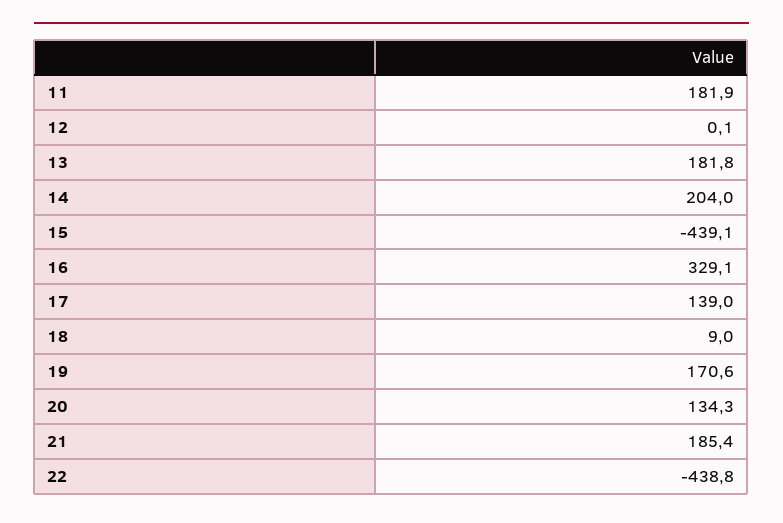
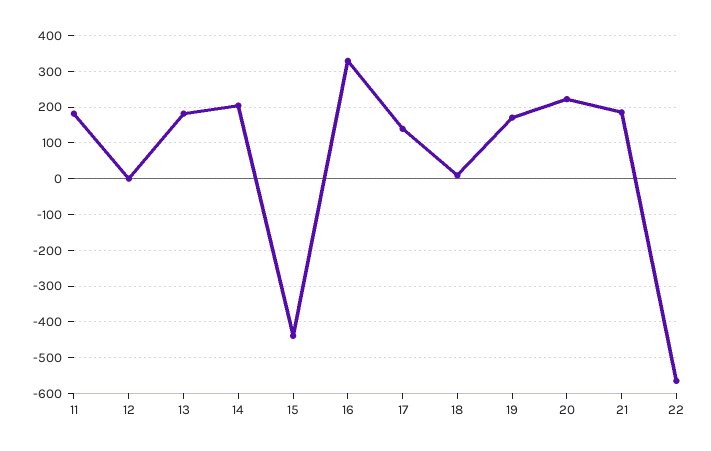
  {
    "11": 181.9,
    "12": 0.1,
    "13": 181.8,
    "14": 204,
    "15": -439.1,
    "16": 329.1,
    "17": 139,
    "18": 9,
    "19": 170.6,
-   "20": 134.3,
+   "20": 220,
    "21": 185.4,
-   "22": -438.8
+   "22": -560
  }

